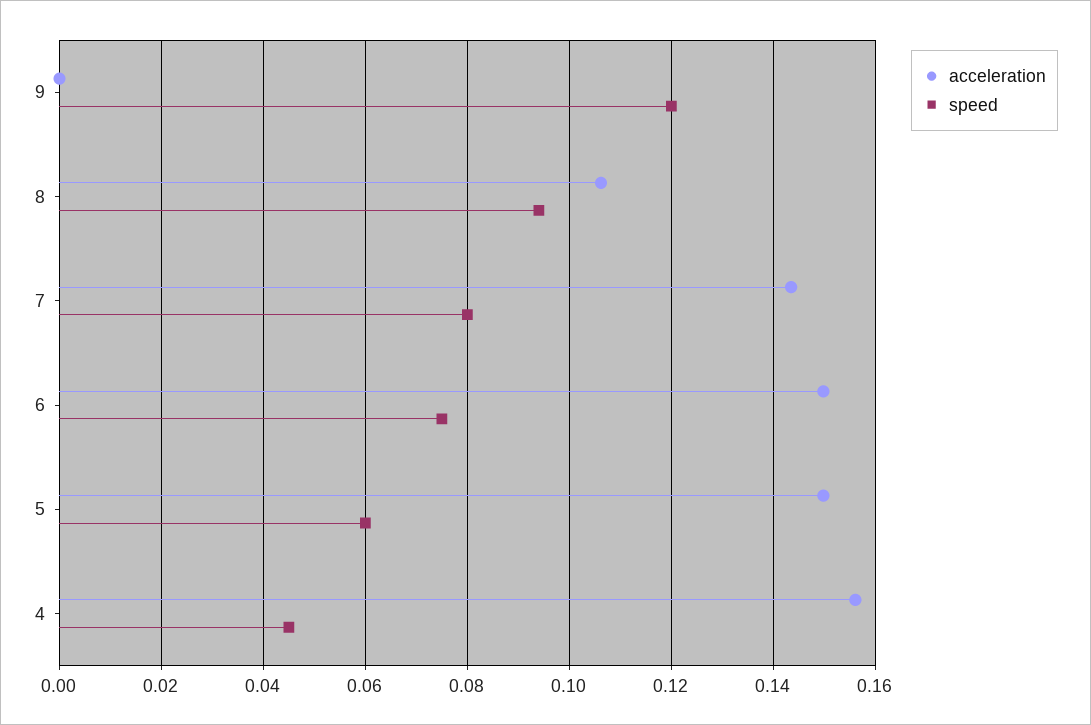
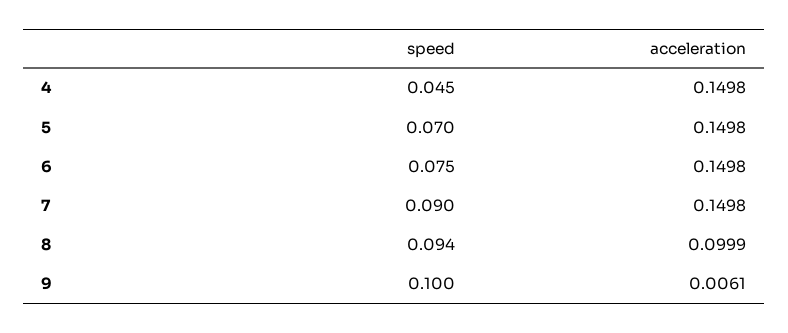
  {
    "acceleration": {
-     "9": 0,
+     "9": 0.0061,
-     "8": 0.106,
+     "8": 0.0999,
-     "7": 0.144,
+     "7": 0.1498,
      "6": 0.1498,
      "5": 0.1498,
-     "4": 0.156
+     "4": 0.1498
    },
    "speed": {
-     "9": 0.12,
+     "9": 0.1,
      "8": 0.094,
-     "7": 0.08,
+     "7": 0.09,
      "6": 0.075,
-     "5": 0.06,
+     "5": 0.07,
      "4": 0.045
    }
  }

